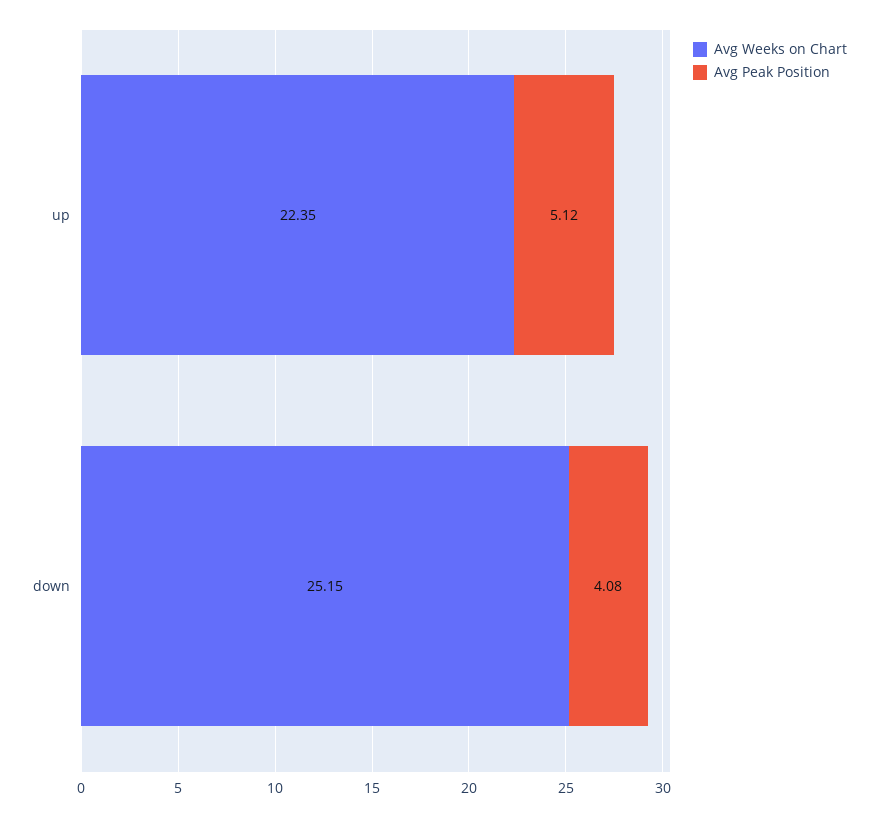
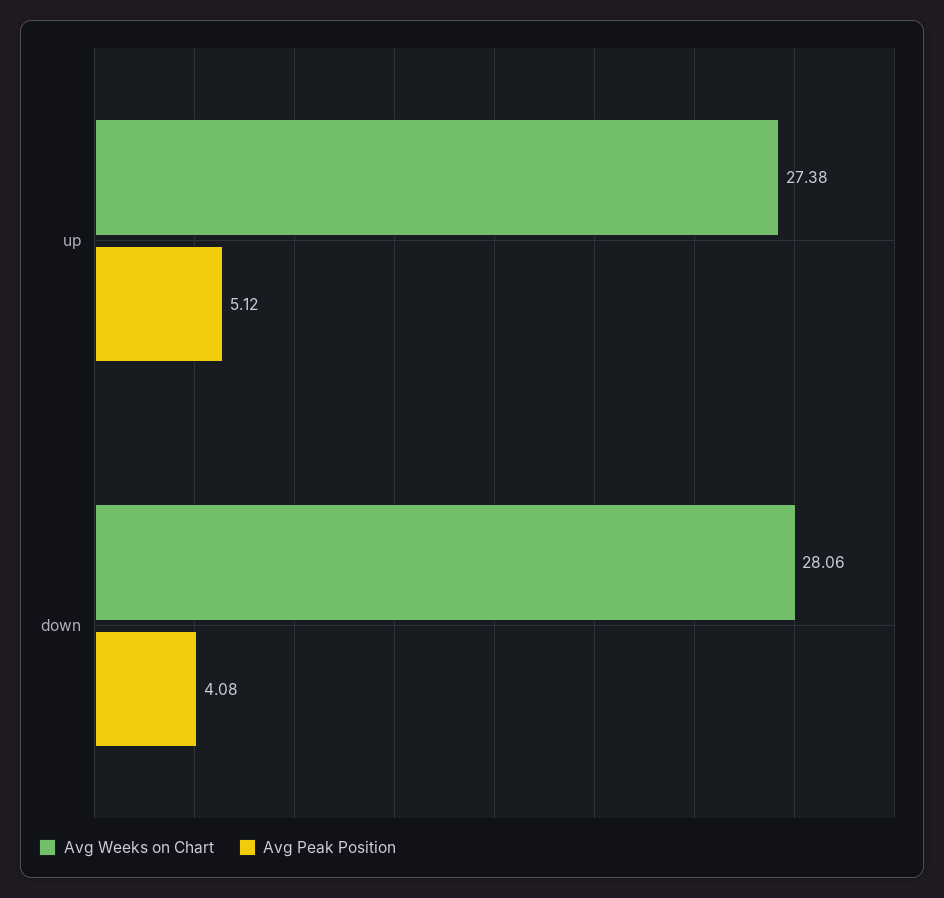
  {
    "Avg Weeks on Chart": {
-     "up": 22.35,
+     "up": 27.38,
-     "down": 25.15
+     "down": 28.06
    },
    "Avg Peak Position": {
      "up": 5.12,
      "down": 4.08
    }
  }

